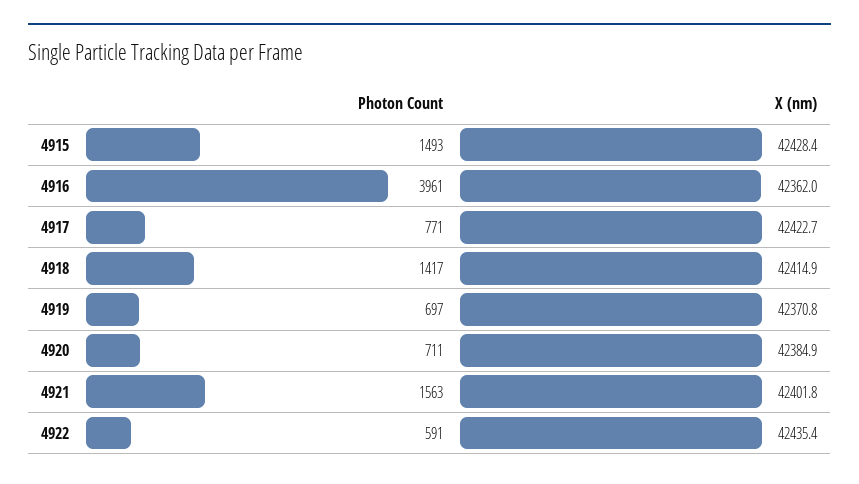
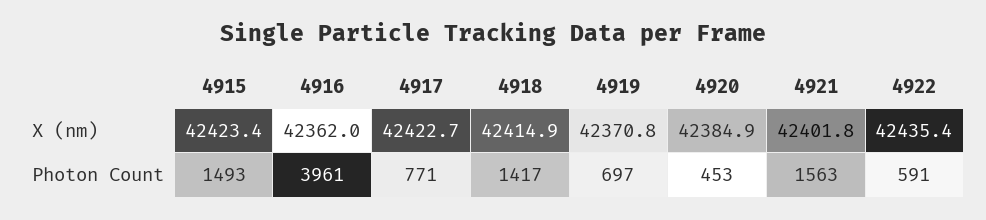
  {
    "Photon Count": {
      "4915": 1493,
      "4916": 3961,
      "4917": 771,
      "4918": 1417,
      "4919": 697,
-     "4920": 711,
+     "4920": 453,
      "4921": 1563,
      "4922": 591
    },
    "X (nm)": {
-     "4915": 42428.4,
+     "4915": 42423.4,
      "4916": 42362,
      "4917": 42422.7,
      "4918": 42414.9,
      "4919": 42370.8,
      "4920": 42384.9,
      "4921": 42401.8,
      "4922": 42435.4
    }
  }

